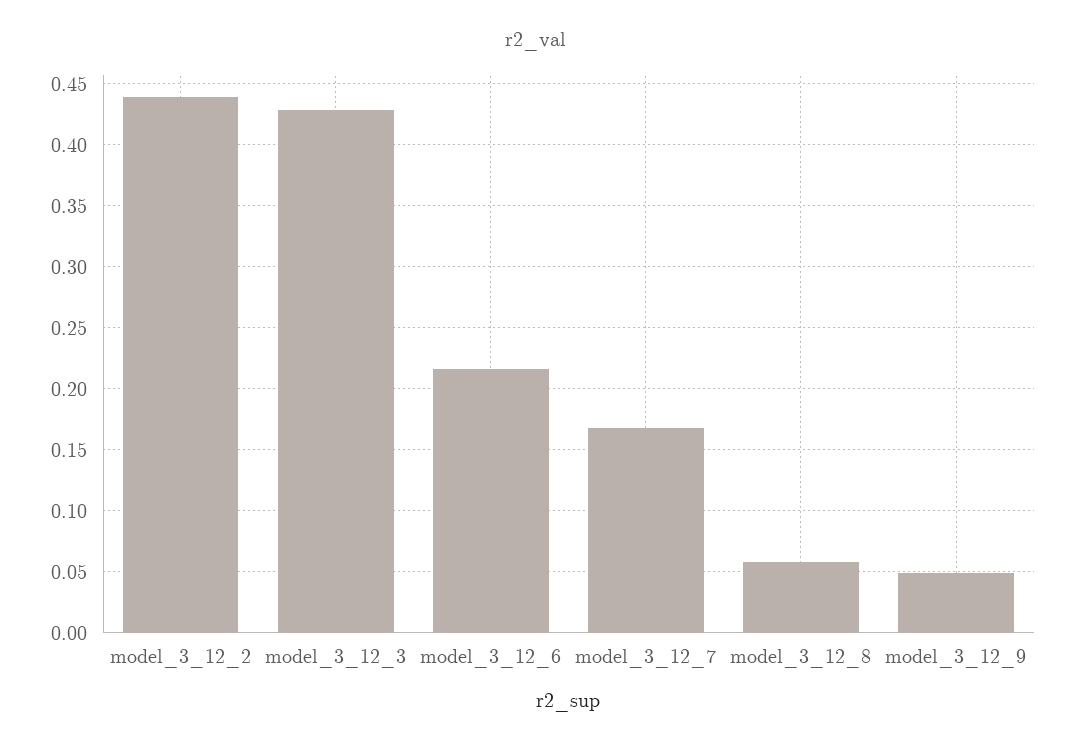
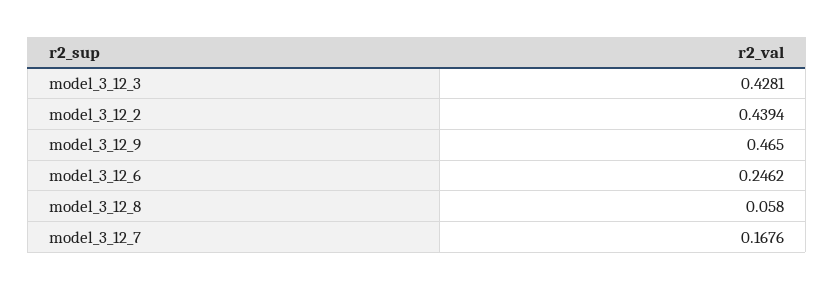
  {
    "model_3_12_2": 0.4394,
    "model_3_12_3": 0.4281,
-   "model_3_12_6": 0.215,
+   "model_3_12_6": 0.2462,
    "model_3_12_7": 0.1676,
    "model_3_12_8": 0.058,
-   "model_3_12_9": 0.05
+   "model_3_12_9": 0.465
  }

